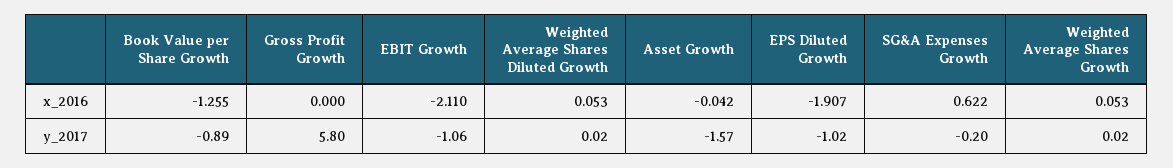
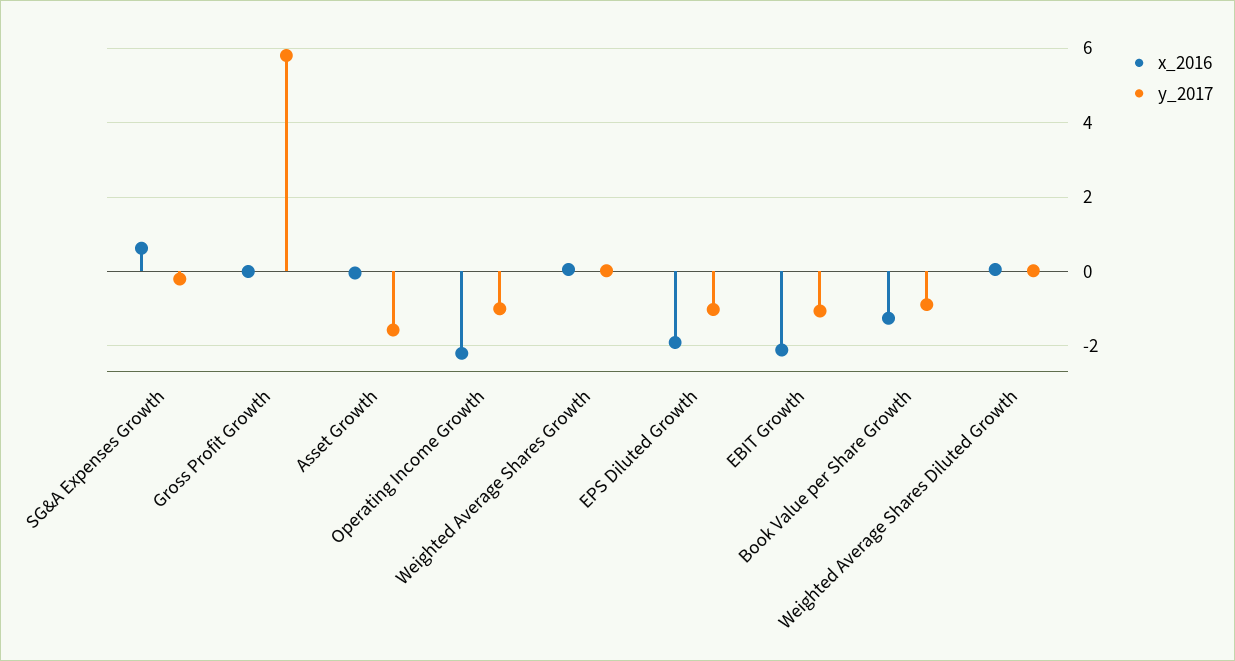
  {
    "x_2016": {
      "Book Value per Share Growth": -1.255,
      "Gross Profit Growth": 0,
      "EBIT Growth": -2.11,
      "Weighted Average Shares Diluted Growth": 0.053,
      "Asset Growth": -0.042,
      "EPS Diluted Growth": -1.907,
      "SG&A Expenses Growth": 0.622,
-     "Weighted Average Shares Growth": 0.053
+     "Weighted Average Shares Growth": 0.053,
+     "Operating Income Growth": -2.2
    },
    "y_2017": {
      "Book Value per Share Growth": -0.89,
      "Gross Profit Growth": 5.8,
      "EBIT Growth": -1.06,
      "Weighted Average Shares Diluted Growth": 0.02,
      "Asset Growth": -1.57,
      "EPS Diluted Growth": -1.02,
      "SG&A Expenses Growth": -0.2,
-     "Weighted Average Shares Growth": 0.02
+     "Weighted Average Shares Growth": 0.02,
+     "Operating Income Growth": -1
    }
  }

